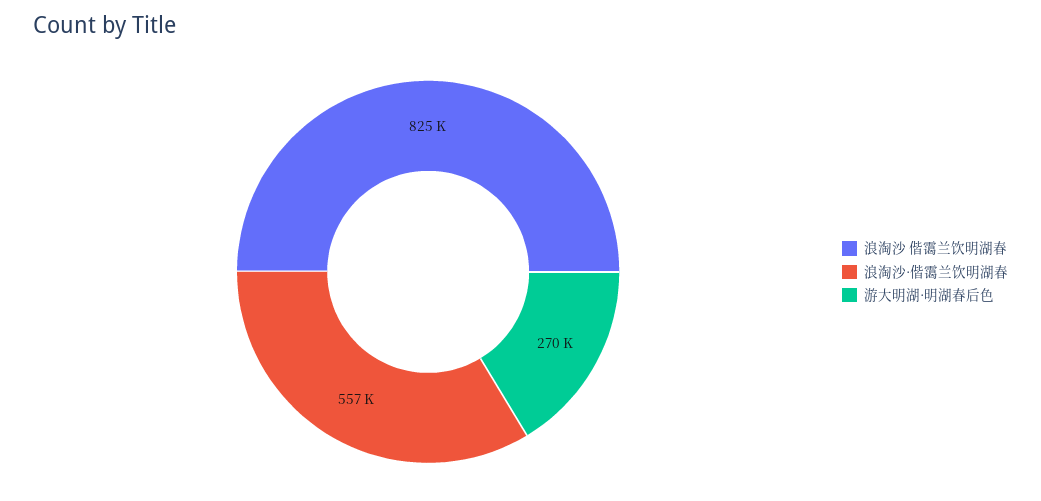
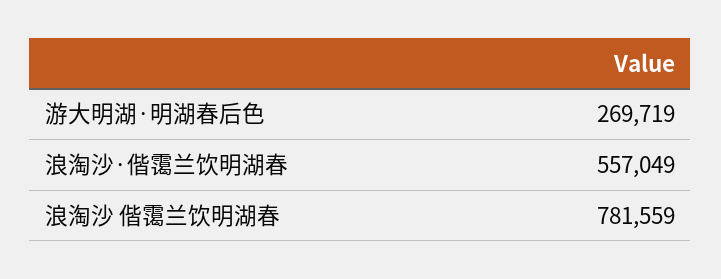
  {
-   "浪淘沙 偕霭兰饮明湖春": 825000,
+   "浪淘沙 偕霭兰饮明湖春": 781559,
    "浪淘沙·偕霭兰饮明湖春": 557049,
    "游大明湖·明湖春后色": 269719
  }

